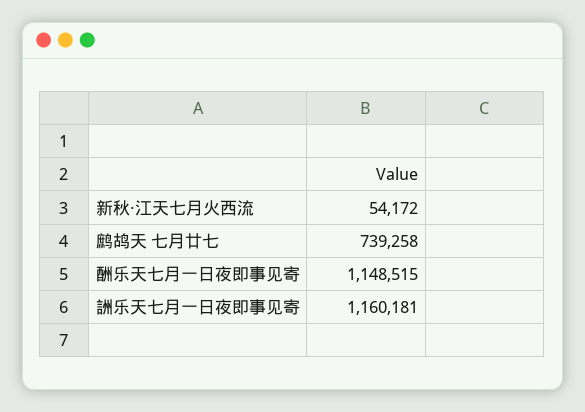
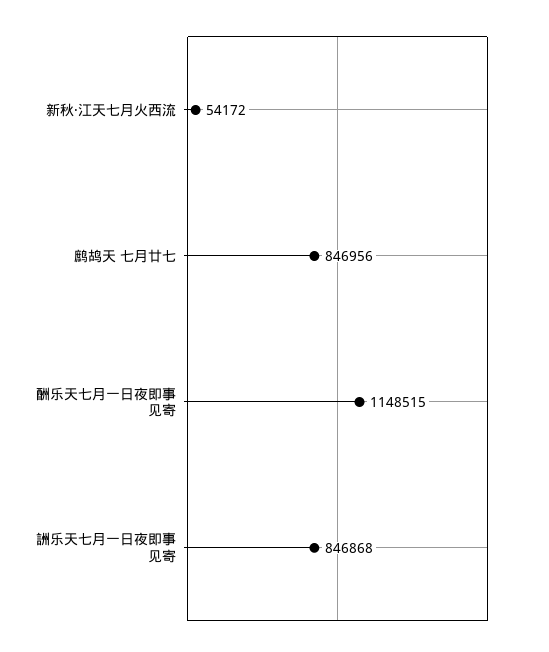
  {
    "新秋·江天七月火西流": 54172,
-   "鹧鸪天 七月廿七": 739258,
+   "鹧鸪天 七月廿七": 846956,
    "酬乐天七月一日夜即事见寄": 1148515,
-   "詶乐天七月一日夜即事见寄": 1160181
+   "詶乐天七月一日夜即事见寄": 846868
  }

